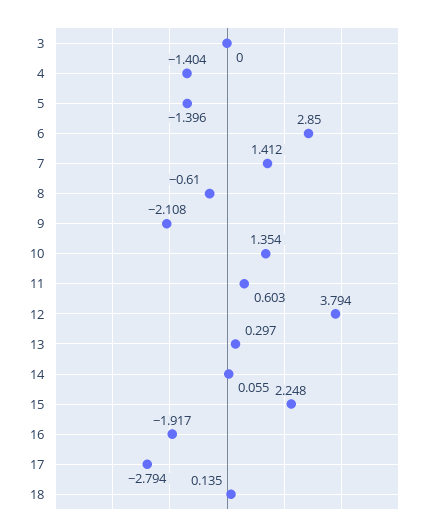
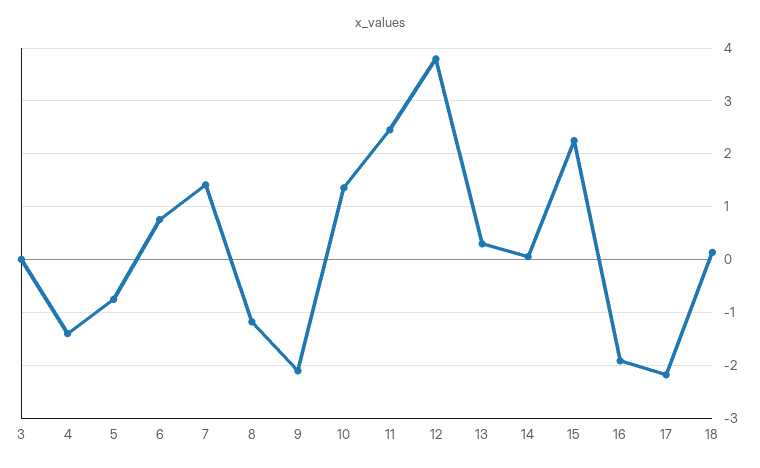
  {
    "3": 0,
    "4": -1.404,
-   "5": -1.396,
+   "5": -0.8,
-   "6": 2.85,
+   "6": 0.8,
    "7": 1.412,
-   "8": -0.61,
+   "8": -1.2,
    "9": -2.108,
    "10": 1.354,
-   "11": 0.603,
+   "11": 2.4,
    "12": 3.794,
    "13": 0.297,
    "14": 0.055,
    "15": 2.248,
    "16": -1.917,
-   "17": -2.794,
+   "17": -2.2,
    "18": 0.135
  }

